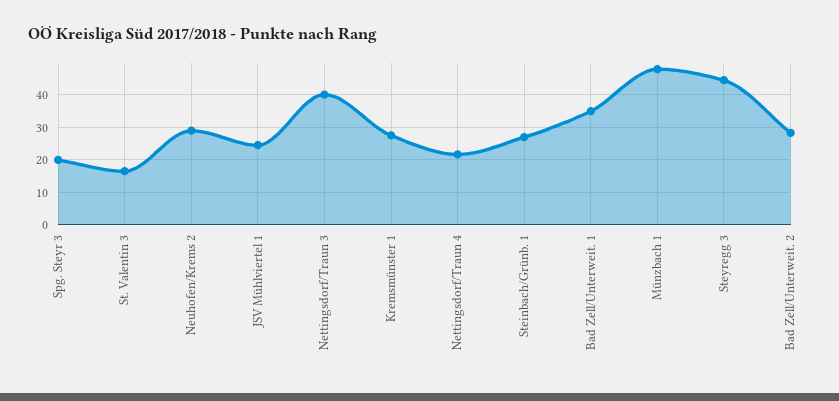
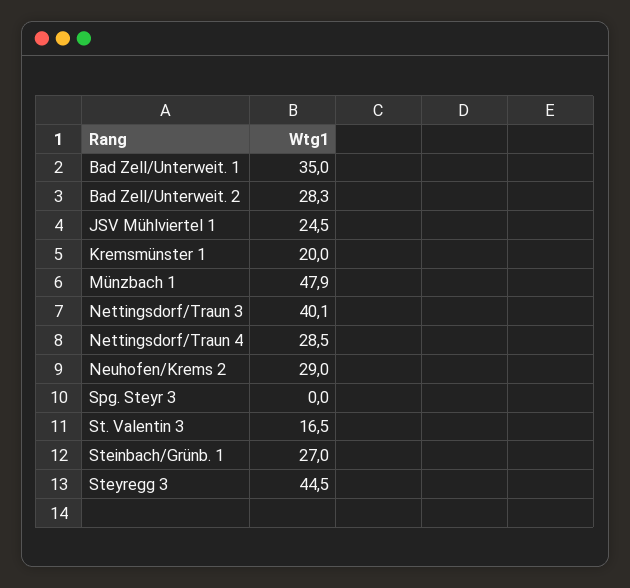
  {
-   "Spg. Steyr 3": 20,
+   "Spg. Steyr 3": 0,
    "St. Valentin 3": 16.5,
    "Neuhofen/Krems 2": 29,
    "JSV Mühlviertel 1": 24.5,
    "Nettingsdorf/Traun 3": 40.1,
-   "Kremsmünster 1": 28,
+   "Kremsmünster 1": 20,
-   "Nettingsdorf/Traun 4": 22,
+   "Nettingsdorf/Traun 4": 28.5,
    "Steinbach/Grünb. 1": 27,
    "Bad Zell/Unterweit. 1": 35,
    "Münzbach 1": 47.9,
    "Steyregg 3": 44.5,
    "Bad Zell/Unterweit. 2": 28.3
  }

